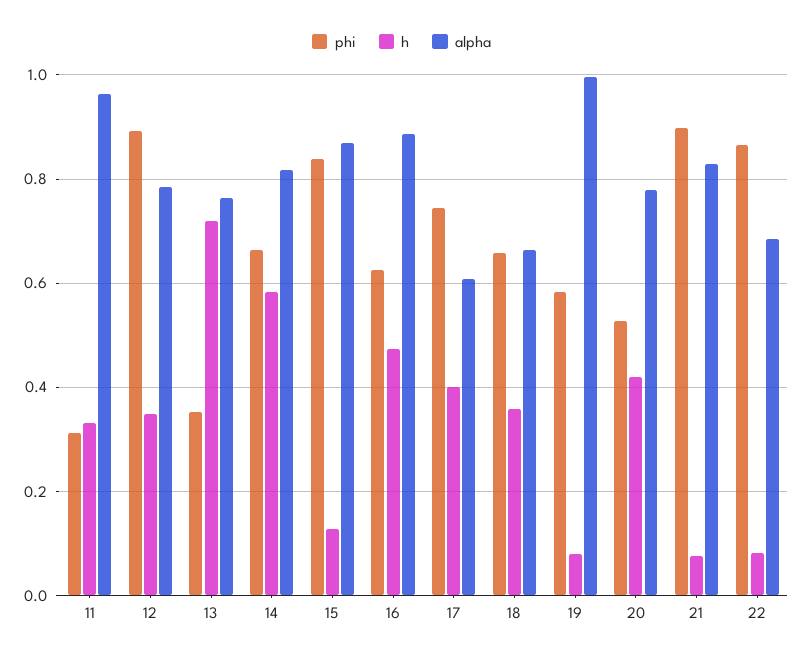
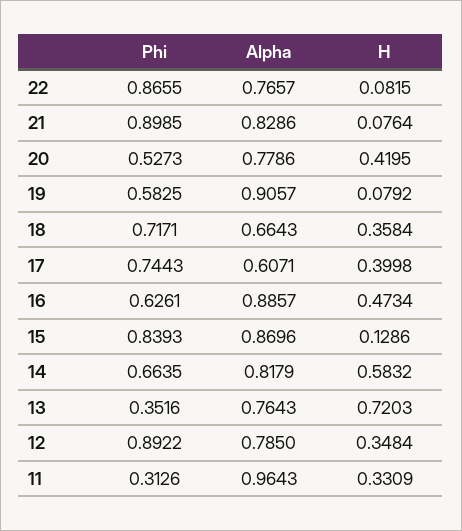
  {
    "phi": {
      "11": 0.3126,
      "12": 0.8922,
      "13": 0.3516,
      "14": 0.6635,
      "15": 0.8393,
      "16": 0.6261,
      "17": 0.7443,
-     "18": 0.66,
+     "18": 0.7171,
      "19": 0.5825,
      "20": 0.5273,
      "21": 0.8985,
      "22": 0.8655
    },
    "h": {
      "11": 0.3309,
      "12": 0.3484,
      "13": 0.7203,
      "14": 0.5832,
      "15": 0.1286,
      "16": 0.4734,
      "17": 0.3998,
      "18": 0.3584,
      "19": 0.0792,
      "20": 0.4195,
      "21": 0.0764,
      "22": 0.0815
    },
    "alpha": {
      "11": 0.9643,
      "12": 0.785,
      "13": 0.7643,
      "14": 0.8179,
      "15": 0.8696,
      "16": 0.8857,
      "17": 0.6071,
      "18": 0.6643,
-     "19": 1,
+     "19": 0.9057,
      "20": 0.7786,
      "21": 0.8286,
-     "22": 0.68
+     "22": 0.7657
    }
  }

